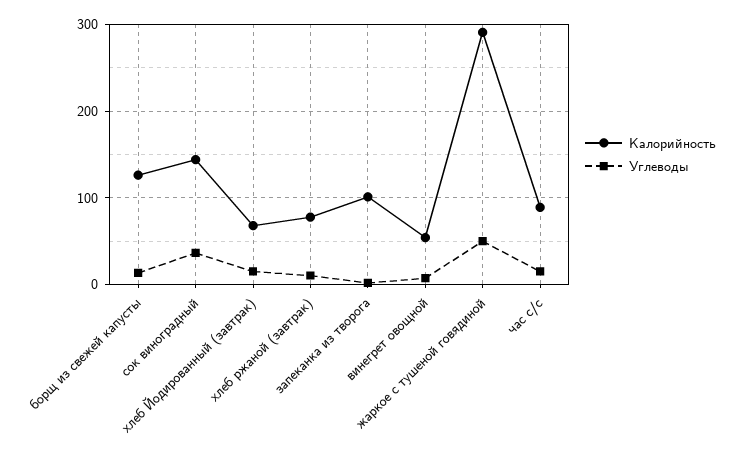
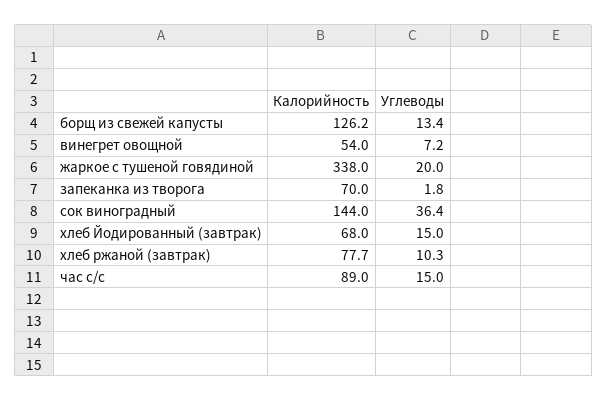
  {
    "Калорийность": {
      "борщ из свежей капусты": 126.2,
      "сок виноградный": 144,
      "хлеб Йодированный (завтрак)": 68,
      "хлеб ржаной (завтрак)": 77.7,
-     "запеканка из творога": 100,
+     "запеканка из творога": 70,
      "винегрет овощной": 54,
-     "жаркое с тушеной говядиной": 290,
+     "жаркое с тушеной говядиной": 338,
      "час с/с": 89
    },
    "Углеводы": {
      "борщ из свежей капусты": 13.4,
      "сок виноградный": 36.4,
      "хлеб Йодированный (завтрак)": 15,
      "хлеб ржаной (завтрак)": 10.3,
      "запеканка из творога": 1.8,
      "винегрет овощной": 7.2,
-     "жаркое с тушеной говядиной": 50,
+     "жаркое с тушеной говядиной": 20,
      "час с/с": 15
    }
  }

